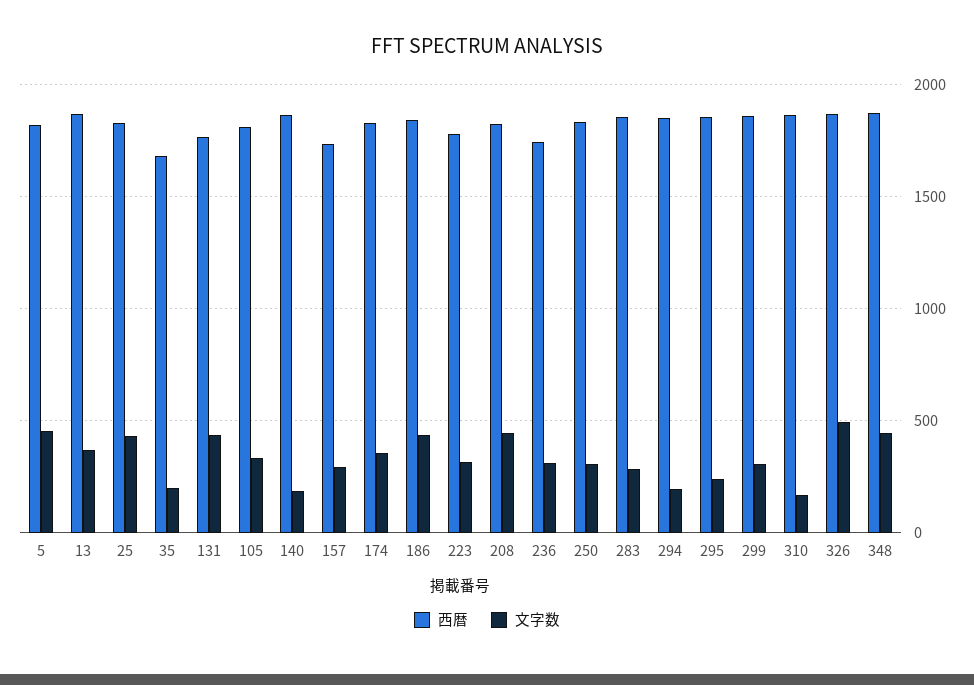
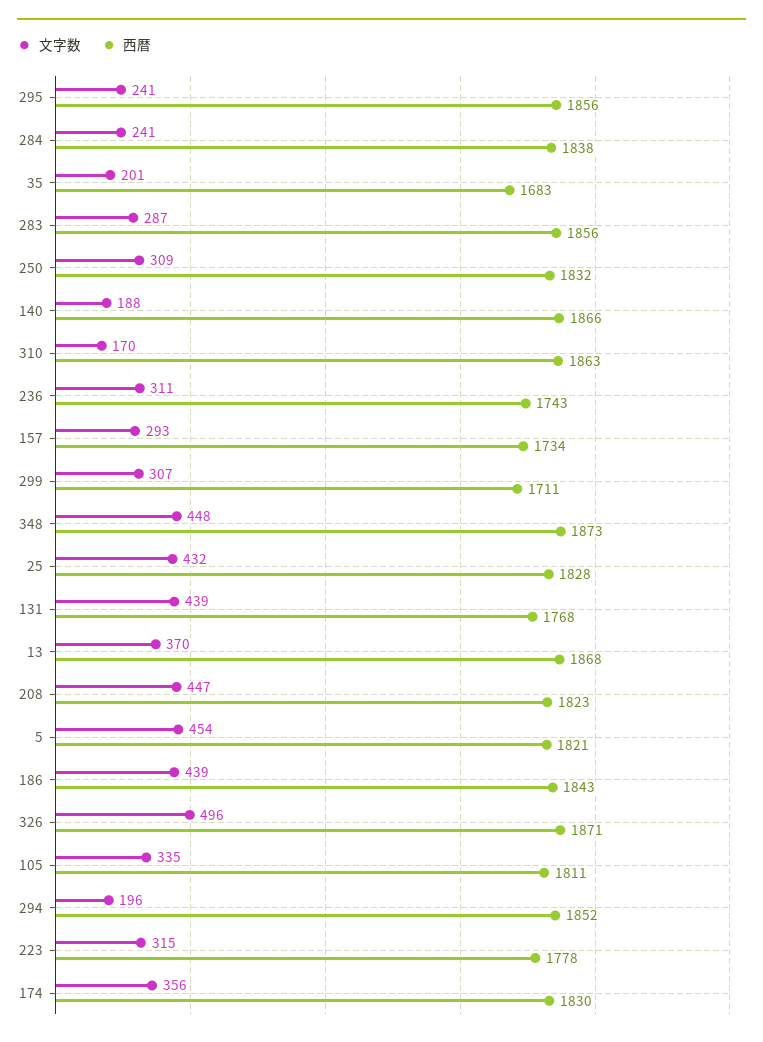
  {
    "西暦": {
      "5": 1821,
      "13": 1868,
      "25": 1828,
      "35": 1683,
      "131": 1768,
      "105": 1811,
      "140": 1866,
      "157": 1734,
      "174": 1830,
      "186": 1843,
      "223": 1778,
      "208": 1823,
      "236": 1743,
      "250": 1832,
      "283": 1856,
      "294": 1852,
      "295": 1856,
-     "299": 1850,
+     "299": 1711,
      "310": 1863,
      "326": 1871,
-     "348": 1873
+     "348": 1873,
+     "284": 1838
    },
    "文字数": {
      "5": 454,
      "13": 370,
      "25": 432,
      "35": 201,
      "131": 439,
      "105": 335,
      "140": 188,
      "157": 293,
      "174": 356,
      "186": 439,
      "223": 315,
      "208": 447,
      "236": 311,
      "250": 309,
      "283": 287,
      "294": 196,
      "295": 241,
      "299": 307,
      "310": 170,
      "326": 496,
-     "348": 448
+     "348": 448,
+     "284": 241
    }
  }

